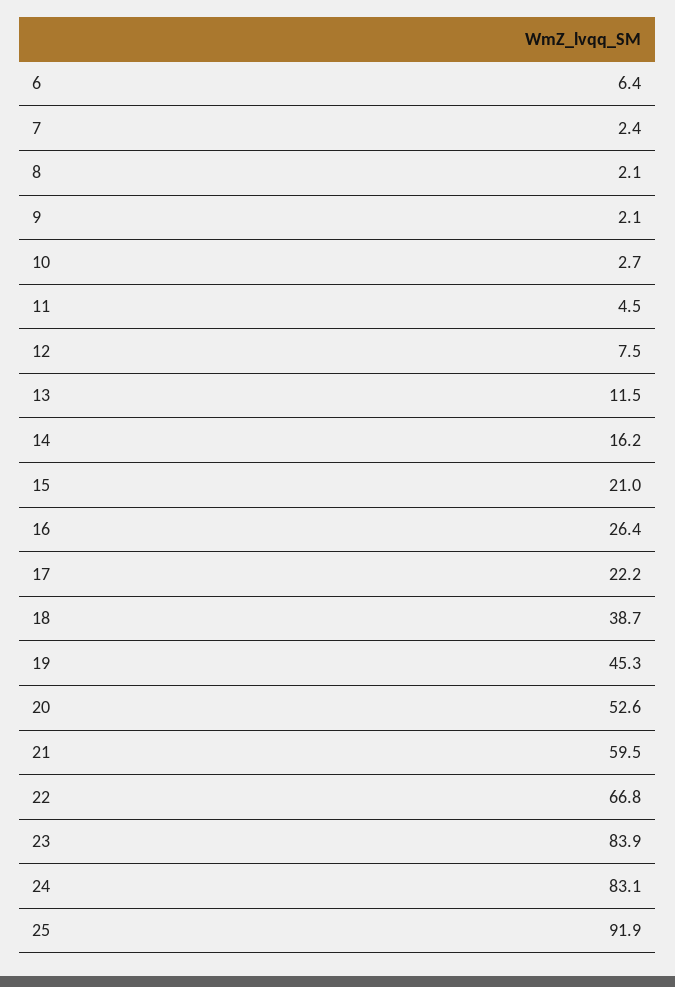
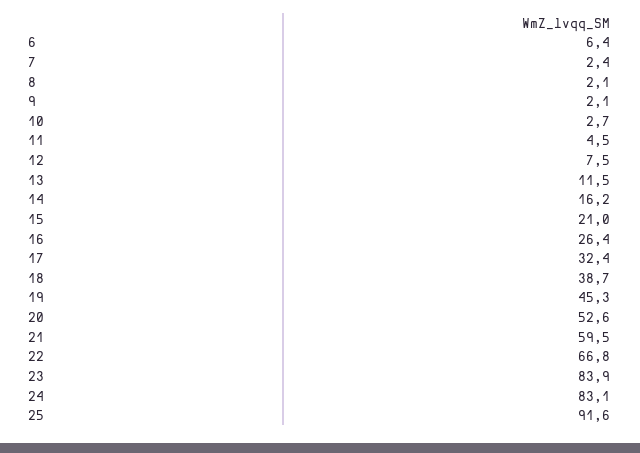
  {
    "6": 6.4,
    "7": 2.4,
    "8": 2.1,
    "9": 2.1,
    "10": 2.7,
    "11": 4.5,
    "12": 7.5,
    "13": 11.5,
    "14": 16.2,
    "15": 21,
    "16": 26.4,
-   "17": 22.2,
+   "17": 32.4,
    "18": 38.7,
    "19": 45.3,
    "20": 52.6,
    "21": 59.5,
    "22": 66.8,
    "23": 83.9,
    "24": 83.1,
-   "25": 91.9
+   "25": 91.6
  }

